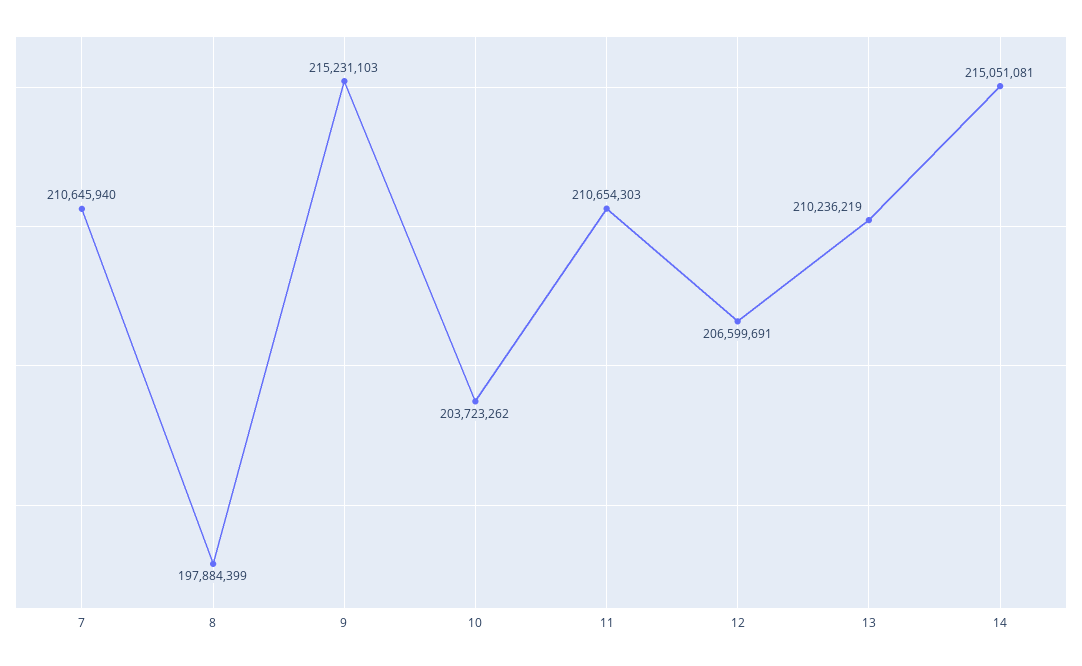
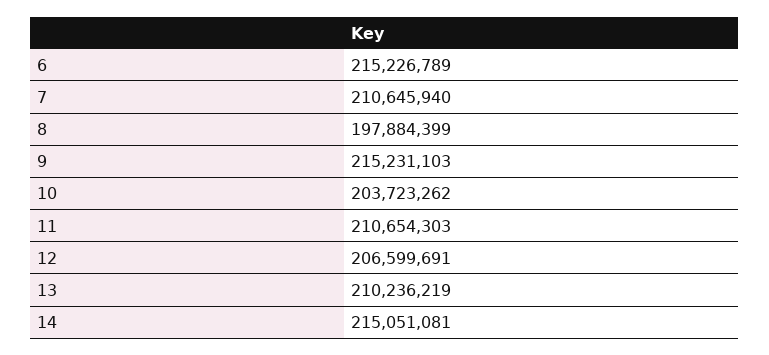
  {
    "7": 210645940,
    "8": 197884399,
    "9": 215231103,
    "10": 203723262,
    "11": 210654303,
    "12": 206599691,
    "13": 210236219,
-   "14": 215051081
+   "14": 215051081,
+   "6": 215226789
  }

